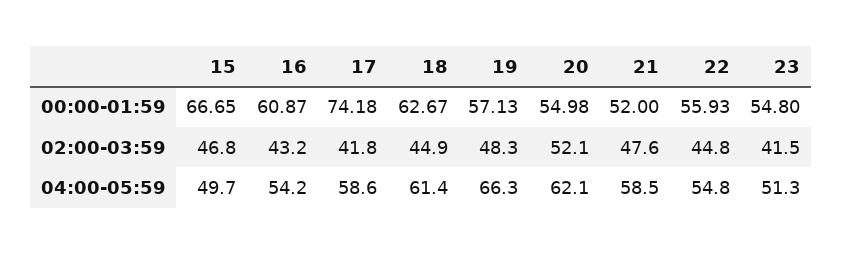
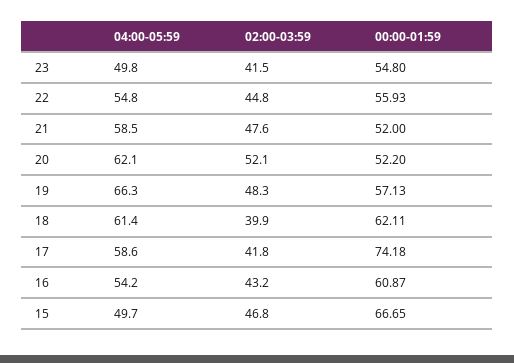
  {
    "15": {
      "00:00-01:59": 66.65,
      "02:00-03:59": 46.8,
      "04:00-05:59": 49.7
    },
    "16": {
      "00:00-01:59": 60.87,
      "02:00-03:59": 43.2,
      "04:00-05:59": 54.2
    },
    "17": {
      "00:00-01:59": 74.18,
      "02:00-03:59": 41.8,
      "04:00-05:59": 58.6
    },
    "18": {
-     "00:00-01:59": 62.67,
+     "00:00-01:59": 62.11,
-     "02:00-03:59": 44.9,
+     "02:00-03:59": 39.9,
      "04:00-05:59": 61.4
    },
    "19": {
      "00:00-01:59": 57.13,
      "02:00-03:59": 48.3,
      "04:00-05:59": 66.3
    },
    "20": {
-     "00:00-01:59": 54.98,
+     "00:00-01:59": 52.2,
      "02:00-03:59": 52.1,
      "04:00-05:59": 62.1
    },
    "21": {
      "00:00-01:59": 52,
      "02:00-03:59": 47.6,
      "04:00-05:59": 58.5
    },
    "22": {
      "00:00-01:59": 55.93,
      "02:00-03:59": 44.8,
      "04:00-05:59": 54.8
    },
    "23": {
      "00:00-01:59": 54.8,
      "02:00-03:59": 41.5,
-     "04:00-05:59": 51.3
+     "04:00-05:59": 49.8
    }
  }

